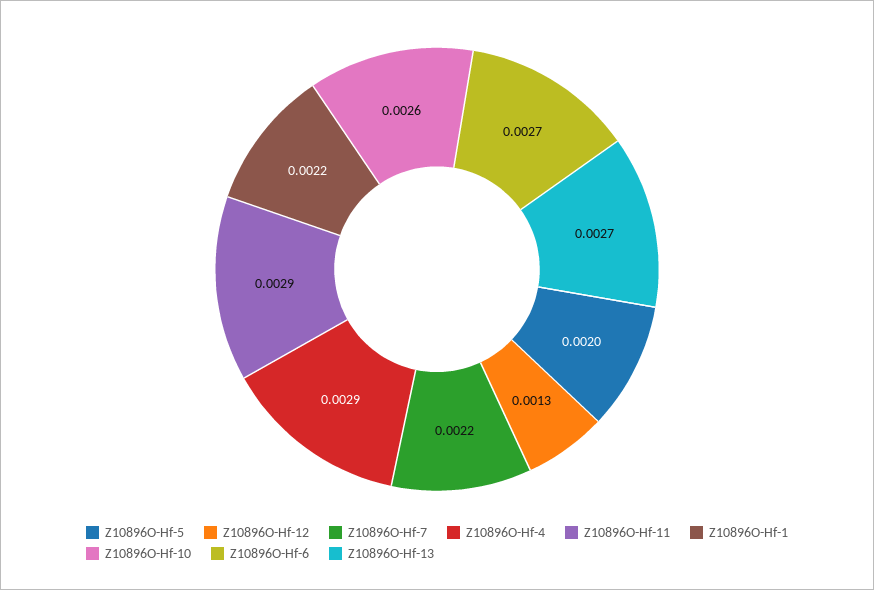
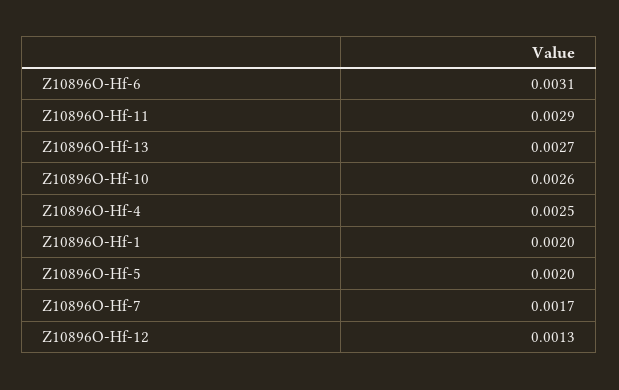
  {
    "Z10896O-Hf-5": 0.002,
    "Z10896O-Hf-12": 0.0013,
-   "Z10896O-Hf-7": 0.0022,
+   "Z10896O-Hf-7": 0.0017,
-   "Z10896O-Hf-4": 0.0029,
+   "Z10896O-Hf-4": 0.0025,
    "Z10896O-Hf-11": 0.0029,
-   "Z10896O-Hf-1": 0.0022,
+   "Z10896O-Hf-1": 0.002,
    "Z10896O-Hf-10": 0.0026,
-   "Z10896O-Hf-6": 0.0027,
+   "Z10896O-Hf-6": 0.0031,
    "Z10896O-Hf-13": 0.0027
  }

